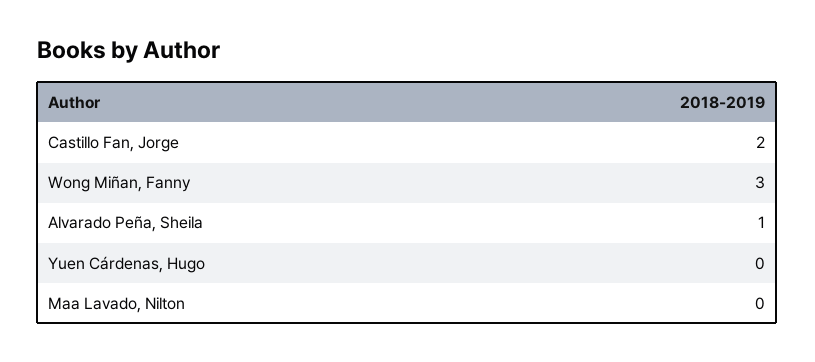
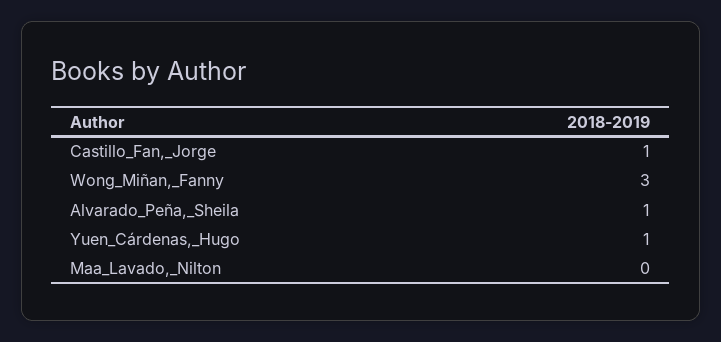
  {
-   "Castillo Fan, Jorge": 2,
+   "Castillo Fan, Jorge": 1,
    "Wong Miñan, Fanny": 3,
    "Alvarado Peña, Sheila": 1,
-   "Yuen Cárdenas, Hugo": 0,
+   "Yuen Cárdenas, Hugo": 1,
    "Maa Lavado, Nilton": 0
  }

